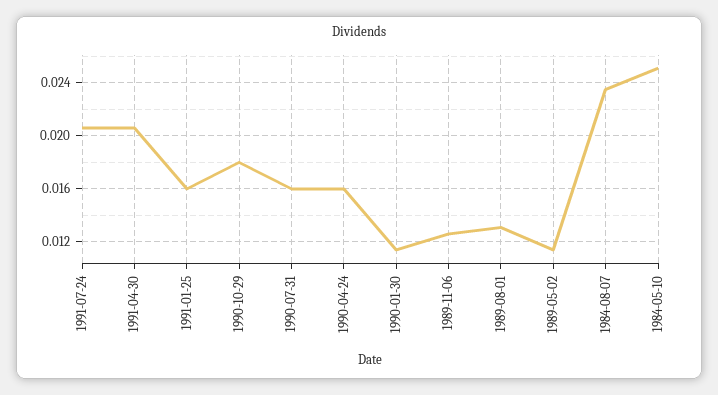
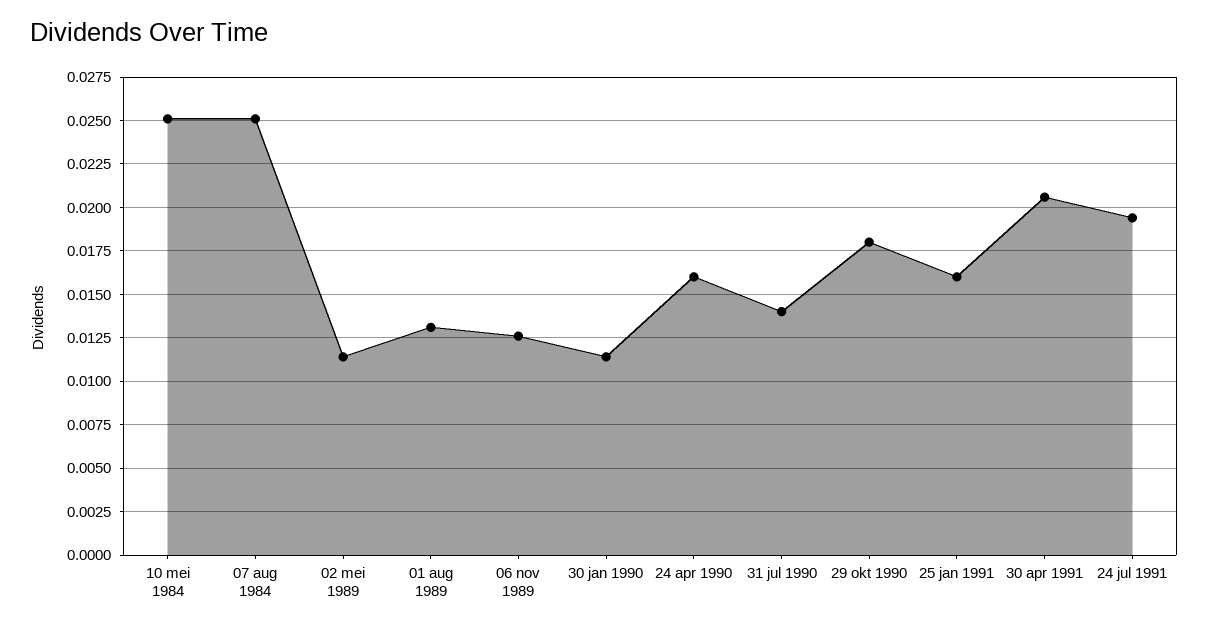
  {
-   "1991-07-24": 0.0205,
+   "1991-07-24": 0.0195,
    "1991-04-30": 0.0205,
    "1991-01-25": 0.016,
    "1990-10-29": 0.018,
-   "1990-07-31": 0.016,
+   "1990-07-31": 0.014,
    "1990-04-24": 0.016,
    "1990-01-30": 0.0115,
    "1989-11-06": 0.0125,
    "1989-08-01": 0.013,
    "1989-05-02": 0.0115,
-   "1984-08-07": 0.0235,
+   "1984-08-07": 0.025,
    "1984-05-10": 0.025
  }

